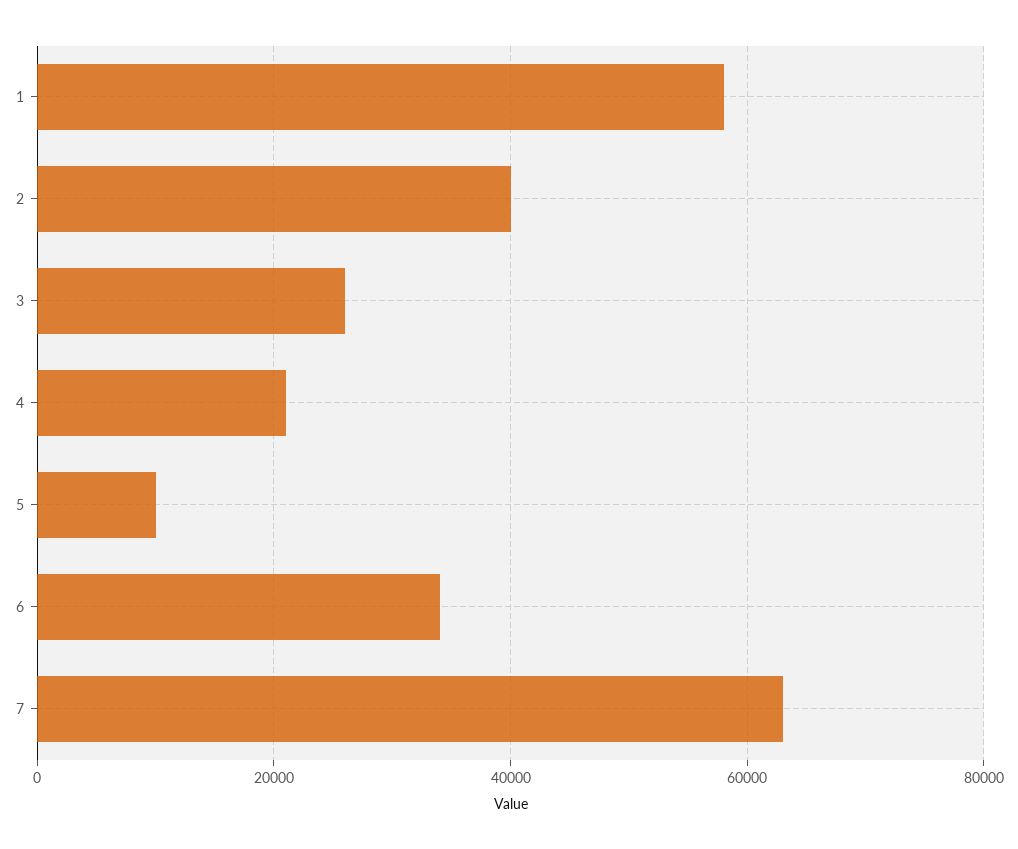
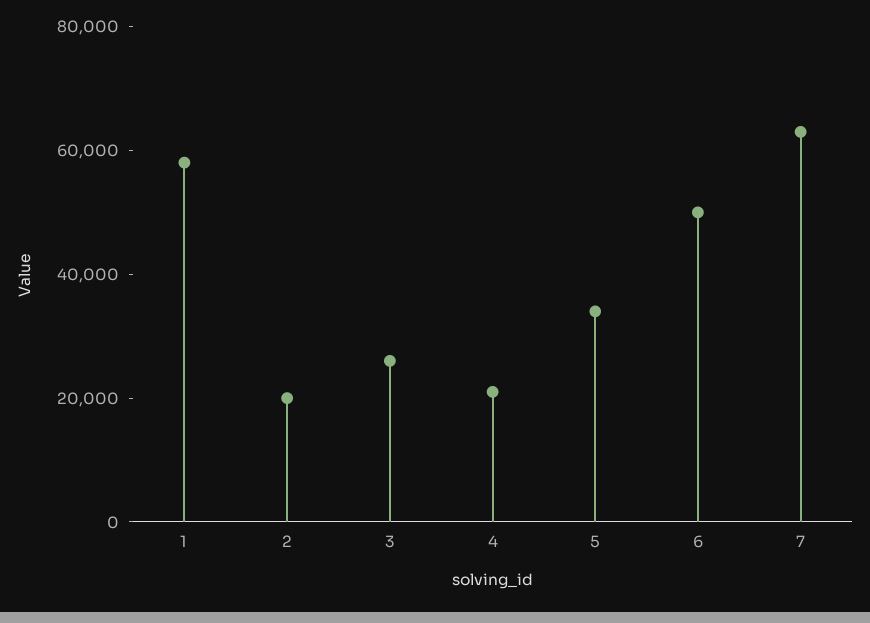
  {
    "1": 58000,
-   "2": 40000,
+   "2": 20000,
    "3": 26000,
    "4": 22000,
-   "5": 10000,
+   "5": 35000,
-   "6": 34000,
+   "6": 50000,
    "7": 64000
  }

